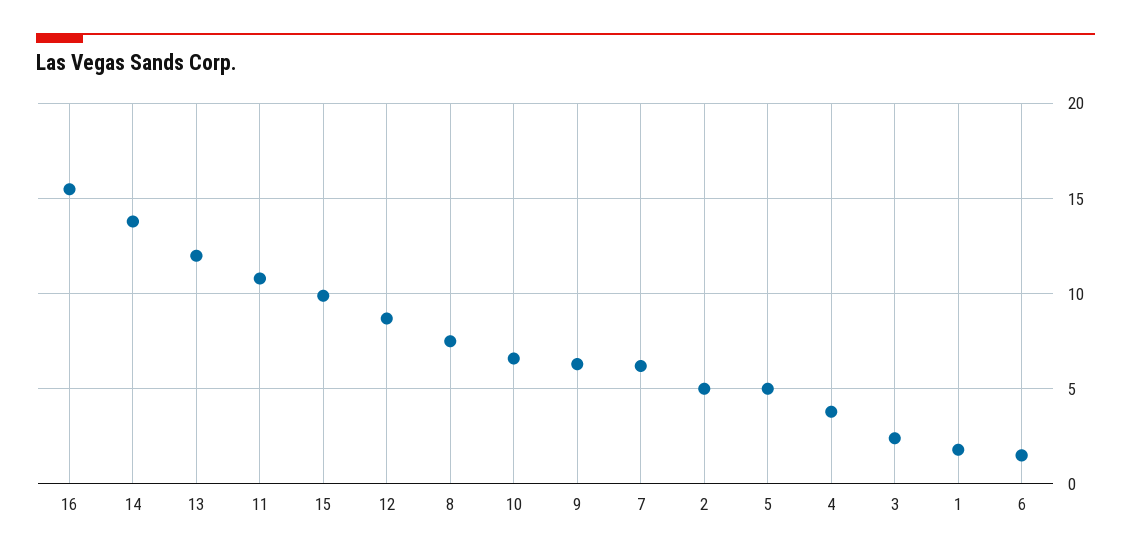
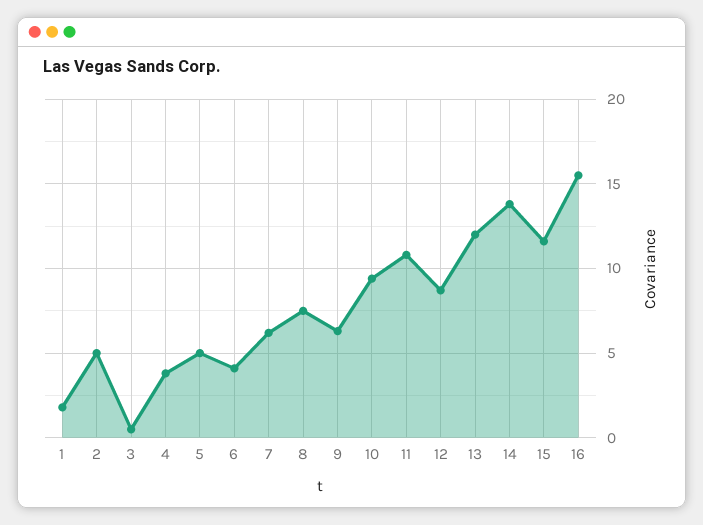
  {
    "16": 15.5,
    "14": 14,
    "13": 12,
    "11": 11,
-   "15": 10,
+   "15": 11.5,
    "12": 8.5,
    "8": 7.5,
-   "10": 6.5,
+   "10": 9.5,
    "9": 6.5,
    "7": 6,
    "2": 5,
    "5": 5,
    "4": 4,
-   "3": 2.5,
+   "3": 0.5,
    "1": 2,
-   "6": 1.5
+   "6": 4
  }

